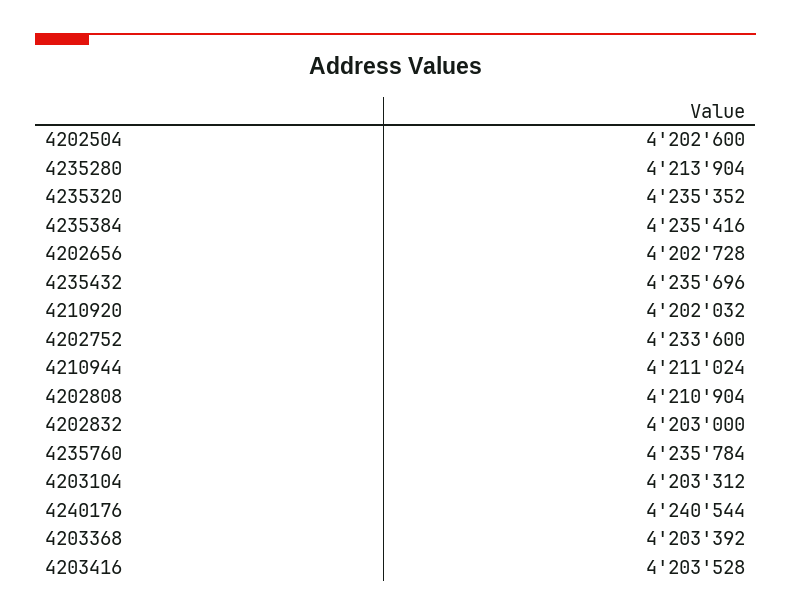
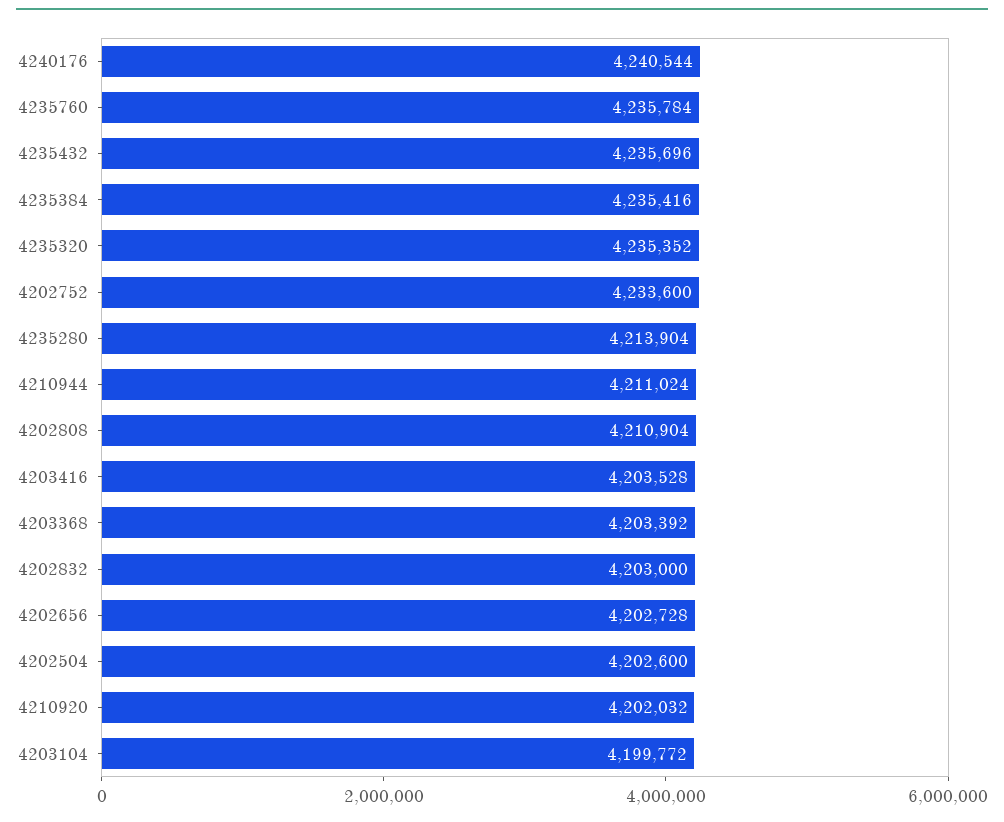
  {
    "4202504": 4202600,
    "4235280": 4213904,
    "4235320": 4235352,
    "4235384": 4235416,
    "4202656": 4202728,
    "4235432": 4235696,
    "4210920": 4202032,
    "4202752": 4233600,
    "4210944": 4211024,
    "4202808": 4210904,
    "4202832": 4203000,
    "4235760": 4235784,
-   "4203104": 4203312,
+   "4203104": 4199772,
    "4240176": 4240544,
    "4203368": 4203392,
    "4203416": 4203528
  }

